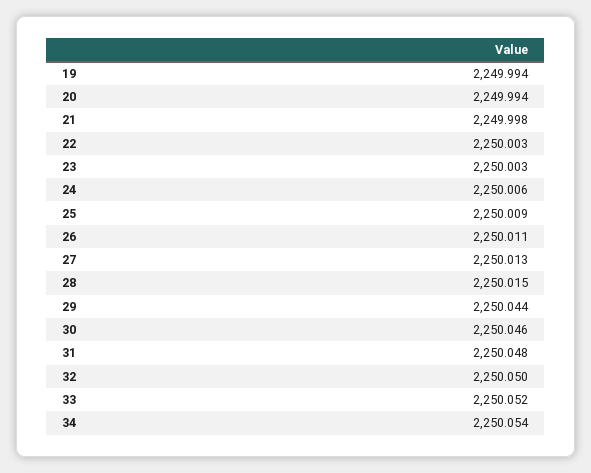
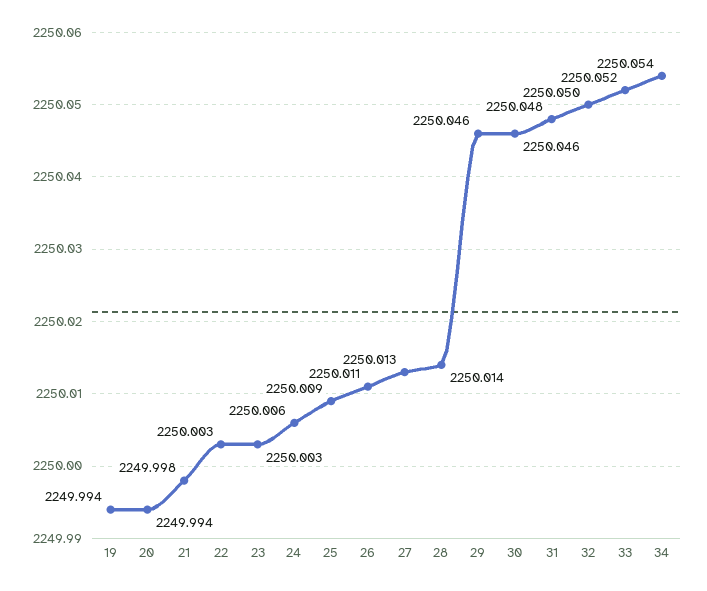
  {
    "19": 2249.994,
    "20": 2249.994,
    "21": 2249.998,
    "22": 2250.003,
    "23": 2250.003,
    "24": 2250.006,
    "25": 2250.009,
    "26": 2250.011,
    "27": 2250.013,
-   "28": 2250.015,
+   "28": 2250.014,
-   "29": 2250.044,
+   "29": 2250.046,
    "30": 2250.046,
    "31": 2250.048,
    "32": 2250.05,
    "33": 2250.052,
    "34": 2250.054
  }

